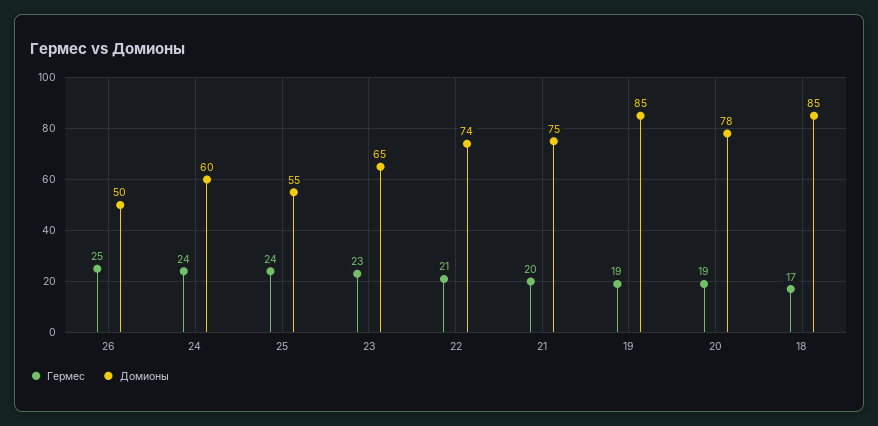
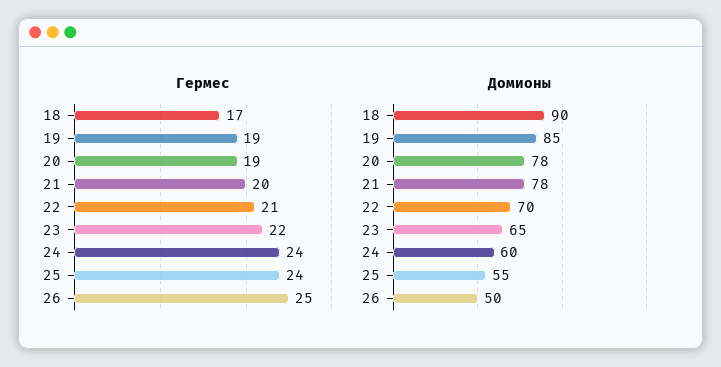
  {
    "Гермес": {
      "26": 25,
      "24": 24,
      "25": 24,
-     "23": 23,
+     "23": 22,
      "22": 21,
      "21": 20,
      "19": 19,
      "20": 19,
      "18": 17
    },
    "Домионы": {
      "26": 50,
      "24": 60,
      "25": 55,
      "23": 65,
-     "22": 74,
+     "22": 70,
-     "21": 75,
+     "21": 78,
      "19": 85,
      "20": 78,
-     "18": 85
+     "18": 90
    }
  }

